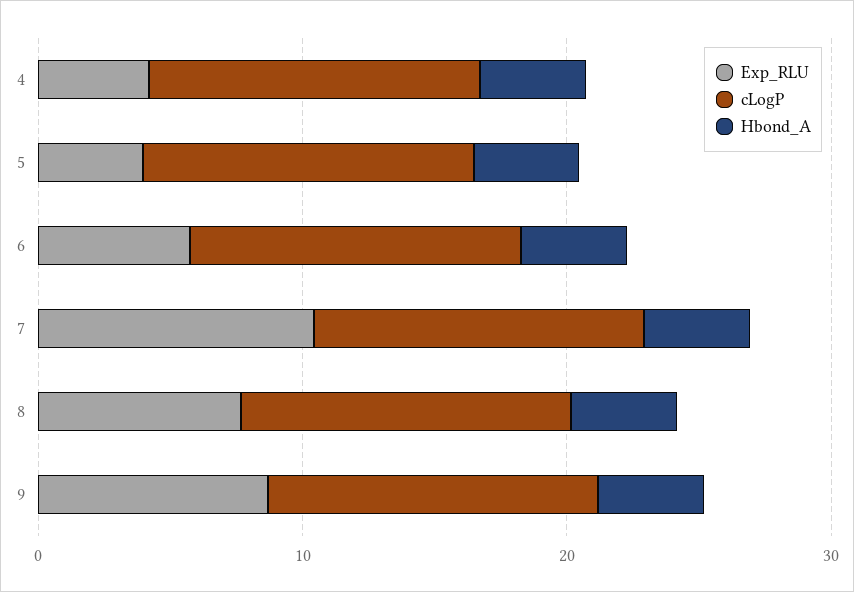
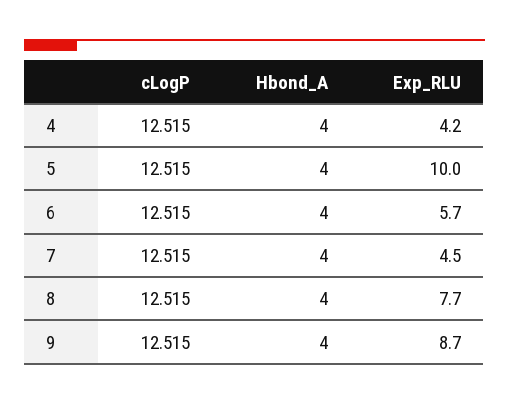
  {
    "Exp_RLU": {
      "4": 4.2,
-     "5": 4,
+     "5": 10,
      "6": 5.7,
-     "7": 10,
+     "7": 4.5,
      "8": 7.7,
      "9": 8.7
    },
    "cLogP": {
      "4": 12.515,
      "5": 12.515,
      "6": 12.515,
      "7": 12.515,
      "8": 12.515,
      "9": 12.515
    },
    "Hbond_A": {
      "4": 4,
      "5": 4,
      "6": 4,
      "7": 4,
      "8": 4,
      "9": 4
    }
  }

